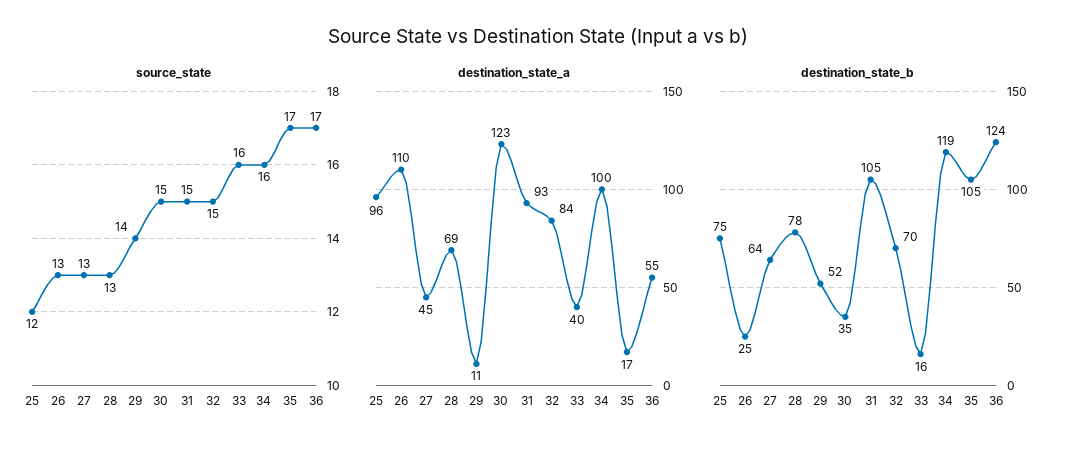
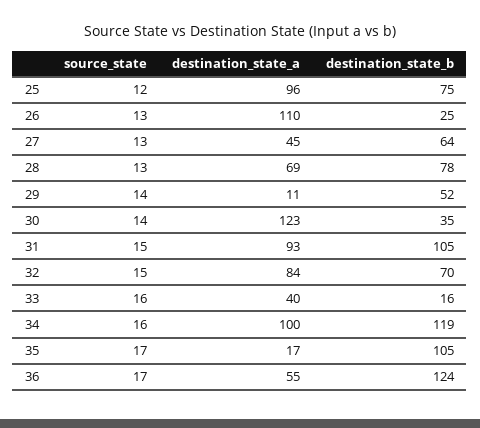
  {
    "source_state": {
      "25": 12,
      "26": 13,
      "27": 13,
      "28": 13,
      "29": 14,
-     "30": 15,
+     "30": 14,
      "31": 15,
      "32": 15,
      "33": 16,
      "34": 16,
      "35": 17,
      "36": 17
    },
    "destination_state_a": {
      "25": 96,
      "26": 110,
      "27": 45,
      "28": 69,
      "29": 11,
      "30": 123,
      "31": 93,
      "32": 84,
      "33": 40,
      "34": 100,
      "35": 17,
      "36": 55
    },
    "destination_state_b": {
      "25": 75,
      "26": 25,
      "27": 64,
      "28": 78,
      "29": 52,
      "30": 35,
      "31": 105,
      "32": 70,
      "33": 16,
      "34": 119,
      "35": 105,
      "36": 124
    }
  }

